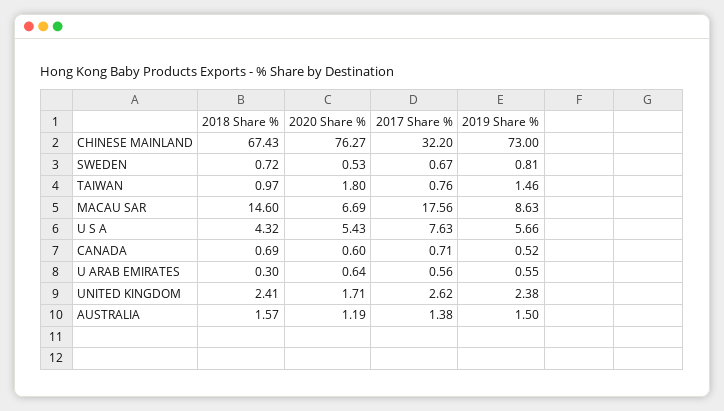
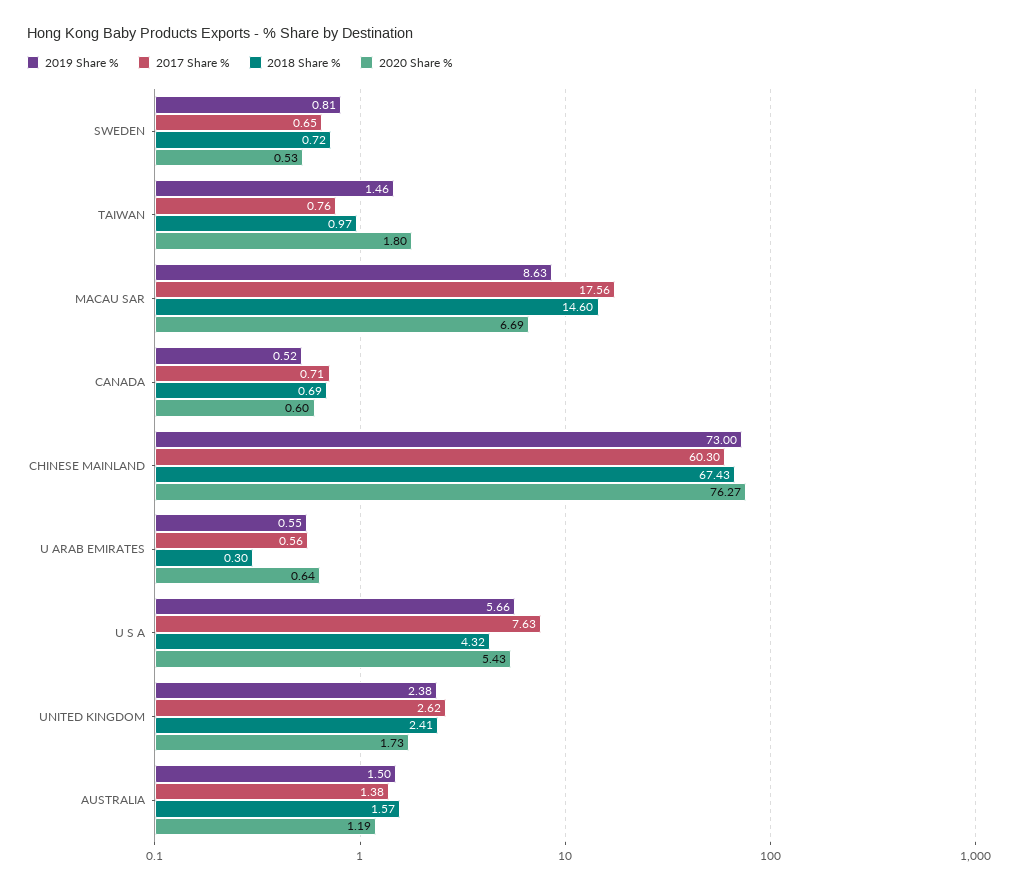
  {
    "2018 Share %": {
      "CHINESE MAINLAND": 67.43,
      "SWEDEN": 0.72,
      "TAIWAN": 0.97,
      "MACAU SAR": 14.6,
      "U S A": 4.32,
      "CANADA": 0.69,
      "U ARAB EMIRATES": 0.3,
      "UNITED KINGDOM": 2.41,
      "AUSTRALIA": 1.57
    },
    "2020 Share %": {
      "CHINESE MAINLAND": 76.27,
      "SWEDEN": 0.53,
      "TAIWAN": 1.8,
      "MACAU SAR": 6.69,
      "U S A": 5.43,
      "CANADA": 0.6,
      "U ARAB EMIRATES": 0.64,
-     "UNITED KINGDOM": 1.71,
+     "UNITED KINGDOM": 1.73,
      "AUSTRALIA": 1.19
    },
    "2017 Share %": {
-     "CHINESE MAINLAND": 32.2,
+     "CHINESE MAINLAND": 60.3,
-     "SWEDEN": 0.67,
+     "SWEDEN": 0.65,
      "TAIWAN": 0.76,
      "MACAU SAR": 17.56,
      "U S A": 7.63,
      "CANADA": 0.71,
      "U ARAB EMIRATES": 0.56,
      "UNITED KINGDOM": 2.62,
      "AUSTRALIA": 1.38
    },
    "2019 Share %": {
      "CHINESE MAINLAND": 73,
      "SWEDEN": 0.81,
      "TAIWAN": 1.46,
      "MACAU SAR": 8.63,
      "U S A": 5.66,
      "CANADA": 0.52,
      "U ARAB EMIRATES": 0.55,
      "UNITED KINGDOM": 2.38,
      "AUSTRALIA": 1.5
    }
  }

